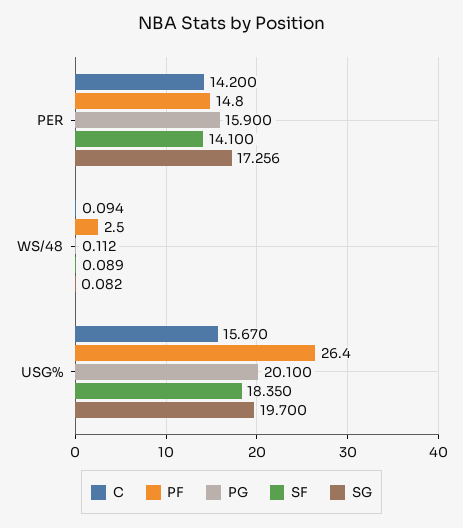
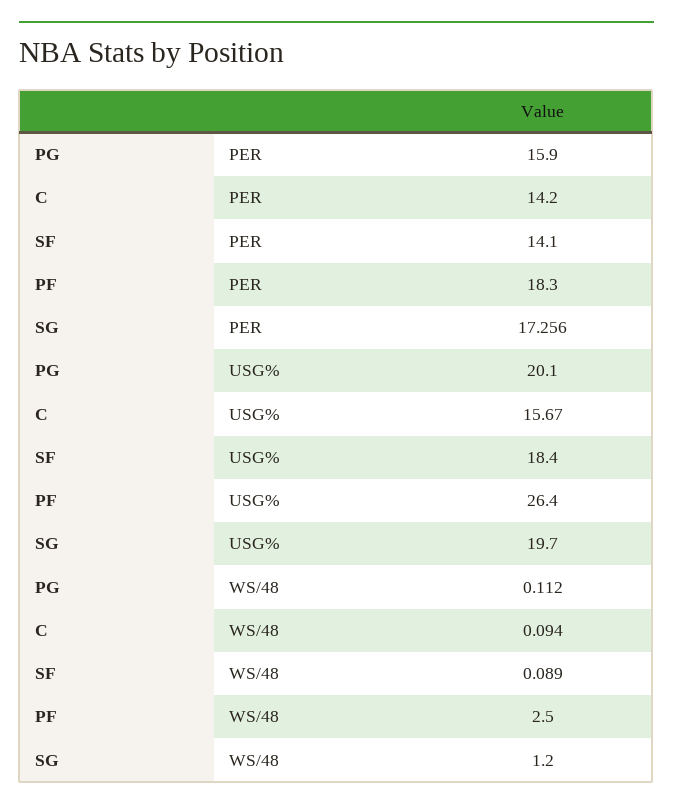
  {
    "C": {
      "PER": 14.2,
      "WS/48": 0.094,
      "USG%": 15.67
    },
    "PF": {
-     "PER": 14.8,
+     "PER": 18.3,
      "WS/48": 2.5,
      "USG%": 26.4
    },
    "PG": {
      "PER": 15.9,
      "WS/48": 0.112,
      "USG%": 20.1
    },
    "SF": {
      "PER": 14.1,
      "WS/48": 0.089,
-     "USG%": 18.35
+     "USG%": 18.4
    },
    "SG": {
      "PER": 17.256,
-     "WS/48": 0.082,
+     "WS/48": 1.2,
      "USG%": 19.7
    }
  }

